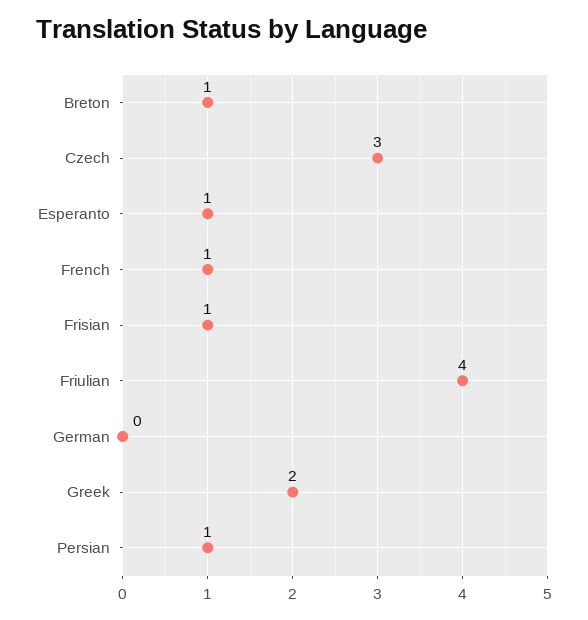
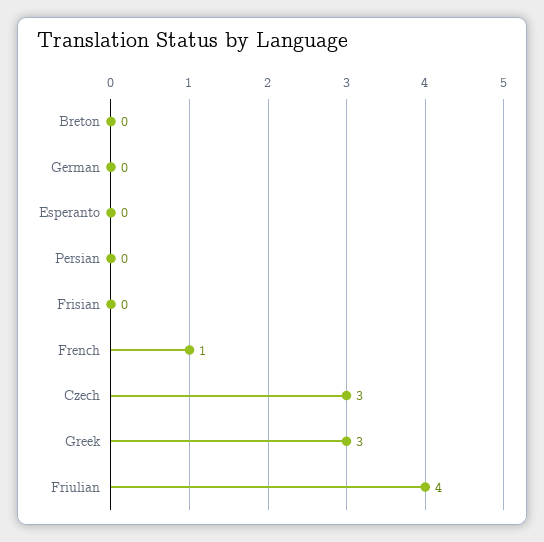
  {
-   "Breton": 1,
+   "Breton": 0,
    "Czech": 3,
-   "Esperanto": 1,
+   "Esperanto": 0,
    "French": 1,
-   "Frisian": 1,
+   "Frisian": 0,
    "Friulian": 4,
    "German": 0,
-   "Greek": 2,
+   "Greek": 3,
-   "Persian": 1
+   "Persian": 0
  }

